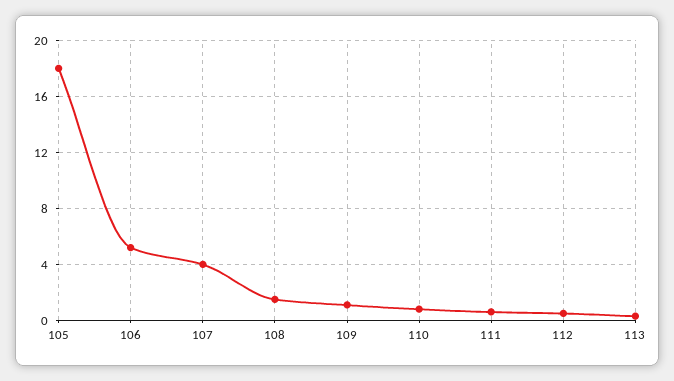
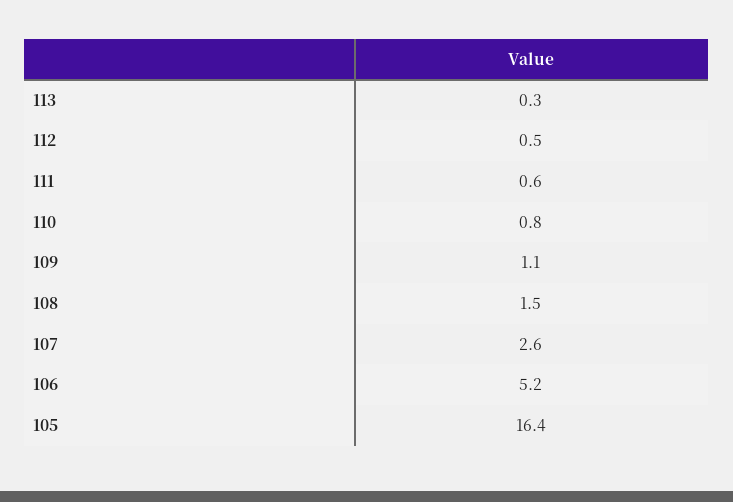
  {
-   "105": 18,
+   "105": 16.4,
    "106": 5.2,
-   "107": 4,
+   "107": 2.6,
    "108": 1.5,
    "109": 1.1,
    "110": 0.8,
    "111": 0.6,
    "112": 0.5,
    "113": 0.3
  }

